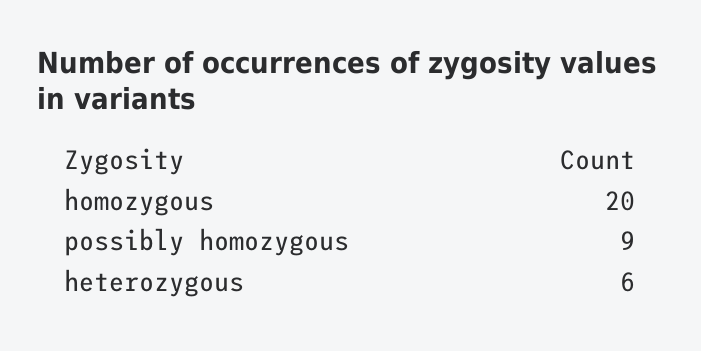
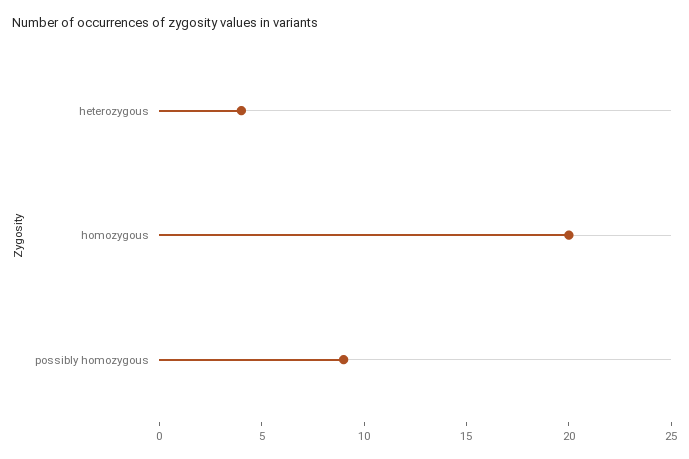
  {
    "homozygous": 20,
    "possibly homozygous": 9,
-   "heterozygous": 6
+   "heterozygous": 4
  }

